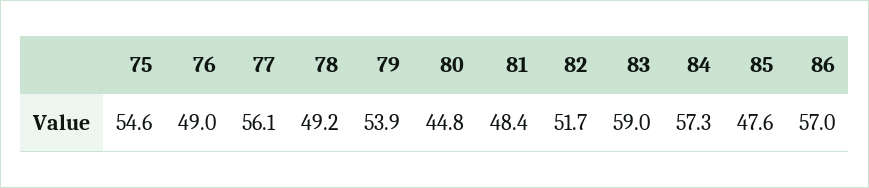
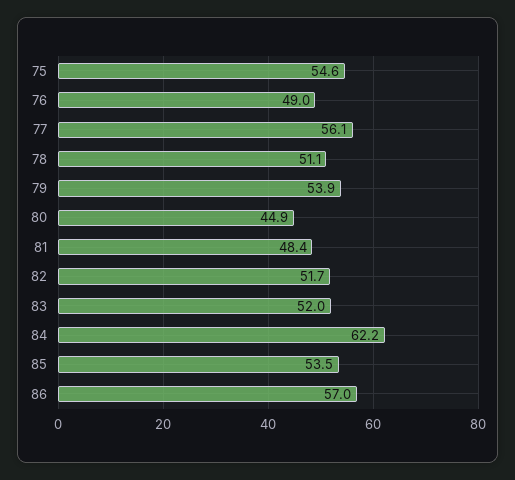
  {
    "75": 54.6,
    "76": 49,
    "77": 56.1,
-   "78": 49.2,
+   "78": 51.1,
    "79": 53.9,
-   "80": 44.8,
+   "80": 44.9,
    "81": 48.4,
    "82": 51.7,
-   "83": 59,
+   "83": 52,
-   "84": 57.3,
+   "84": 62.2,
-   "85": 47.6,
+   "85": 53.5,
    "86": 57
  }

